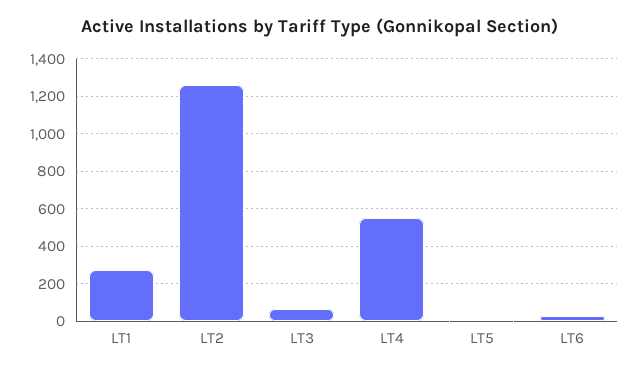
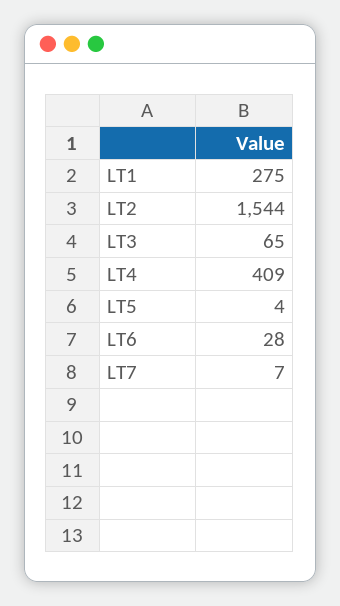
  {
    "LT1": 275,
-   "LT2": 1250,
+   "LT2": 1544,
    "LT3": 65,
-   "LT4": 550,
+   "LT4": 409,
    "LT5": 4,
-   "LT6": 28
+   "LT6": 28,
+   "LT7": 7
  }

